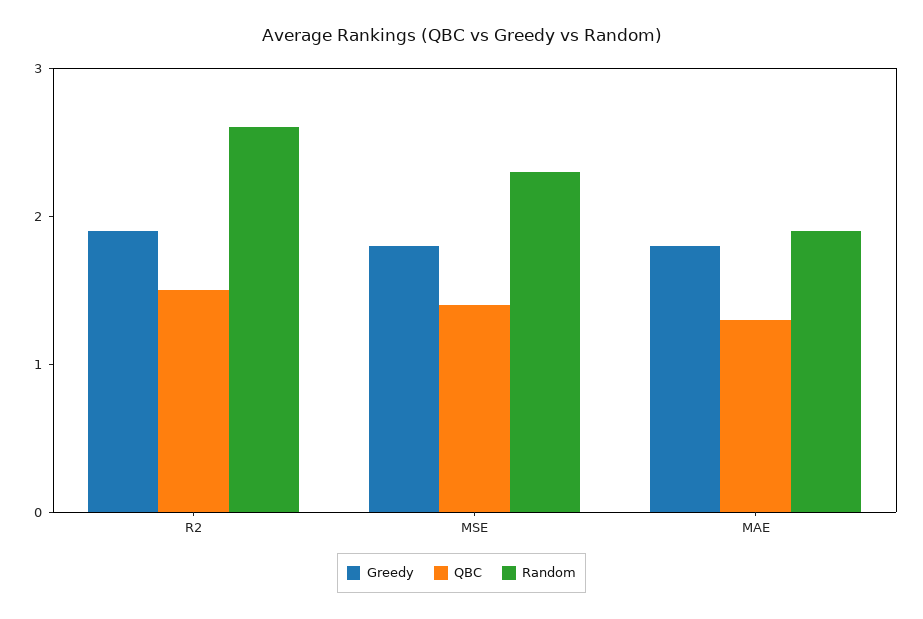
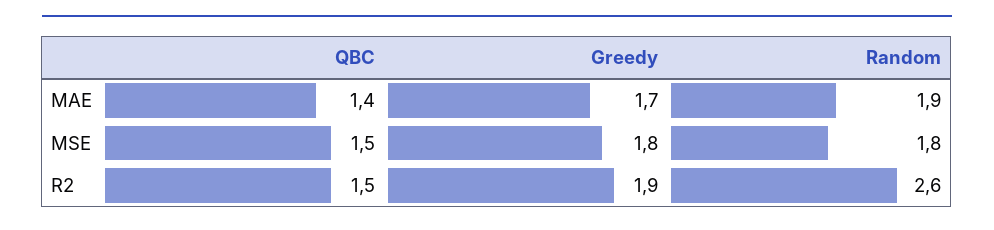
  {
    "Greedy": {
      "R2": 1.9,
      "MSE": 1.8,
-     "MAE": 1.8
+     "MAE": 1.7
    },
    "QBC": {
      "R2": 1.5,
-     "MSE": 1.4,
+     "MSE": 1.5,
-     "MAE": 1.3
+     "MAE": 1.4
    },
    "Random": {
      "R2": 2.6,
-     "MSE": 2.3,
+     "MSE": 1.8,
      "MAE": 1.9
    }
  }

